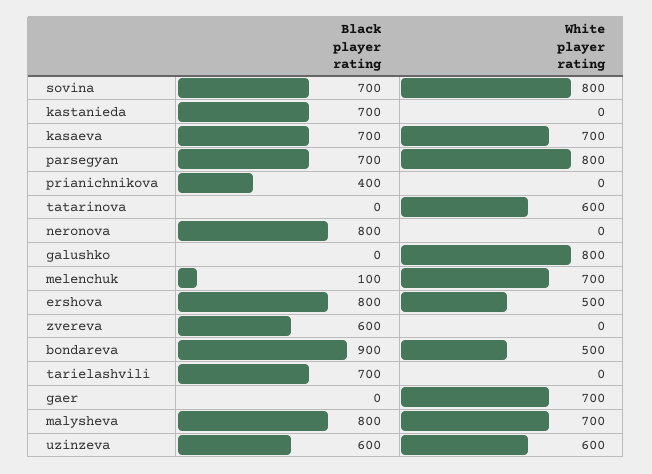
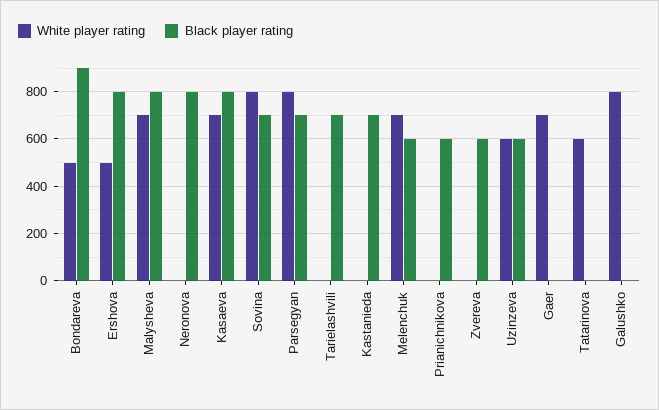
  {
    "Black player rating": {
      "sovina": 700,
      "kastanieda": 700,
-     "kasaeva": 700,
+     "kasaeva": 800,
      "parsegyan": 700,
-     "prianichnikova": 400,
+     "prianichnikova": 600,
      "tatarinova": 0,
      "neronova": 800,
      "galushko": 0,
-     "melenchuk": 100,
+     "melenchuk": 600,
      "ershova": 800,
      "zvereva": 600,
      "bondareva": 900,
      "tarielashvili": 700,
      "gaer": 0,
      "malysheva": 800,
      "uzinzeva": 600
    },
    "White player rating": {
      "sovina": 800,
      "kastanieda": 0,
      "kasaeva": 700,
      "parsegyan": 800,
      "prianichnikova": 0,
      "tatarinova": 600,
      "neronova": 0,
      "galushko": 800,
      "melenchuk": 700,
      "ershova": 500,
      "zvereva": 0,
      "bondareva": 500,
      "tarielashvili": 0,
      "gaer": 700,
      "malysheva": 700,
      "uzinzeva": 600
    }
  }

